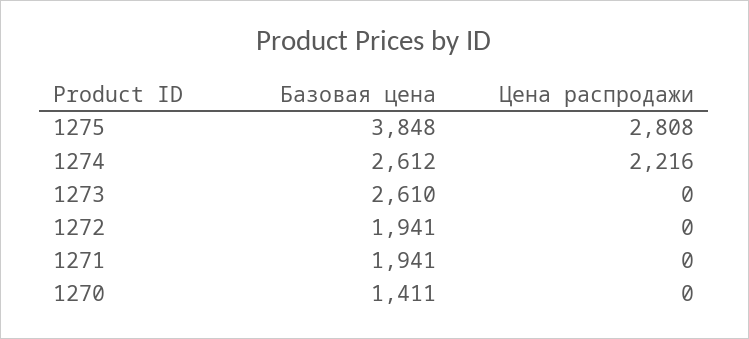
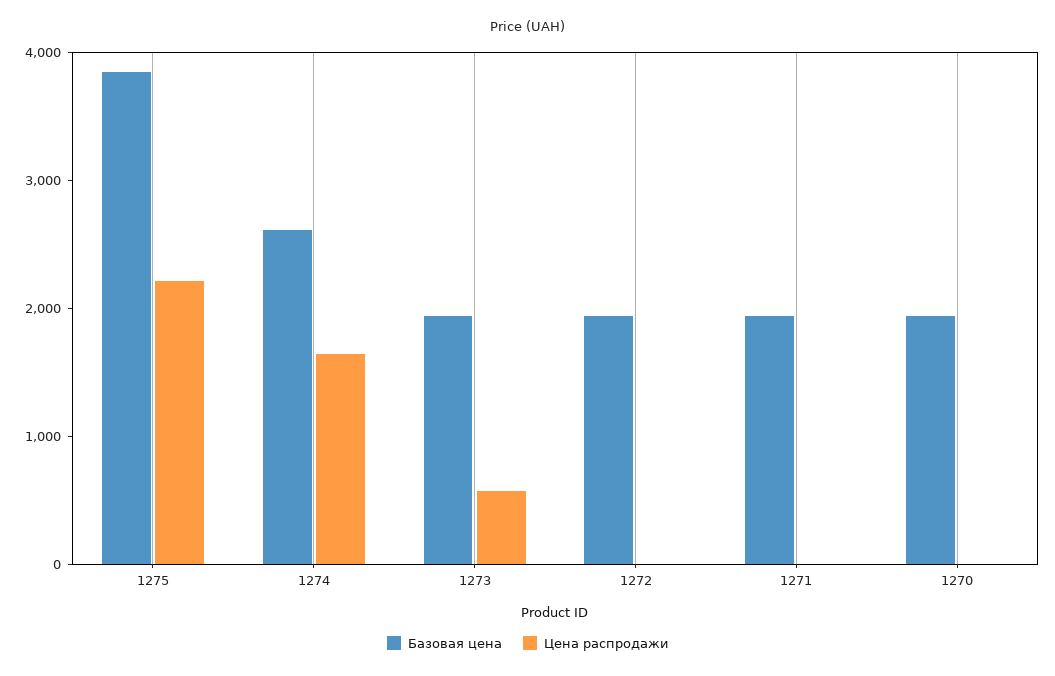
  {
    "Базовая цена": {
      "1275": 3848,
      "1274": 2612,
-     "1273": 2610,
+     "1273": 2000,
      "1272": 1941,
      "1271": 1941,
-     "1270": 1411
+     "1270": 2000
    },
    "Цена распродажи": {
-     "1275": 2808,
+     "1275": 2200,
-     "1274": 2216,
+     "1274": 1600,
-     "1273": 0,
+     "1273": 600,
      "1272": 0,
      "1271": 0,
      "1270": 0
    }
  }

